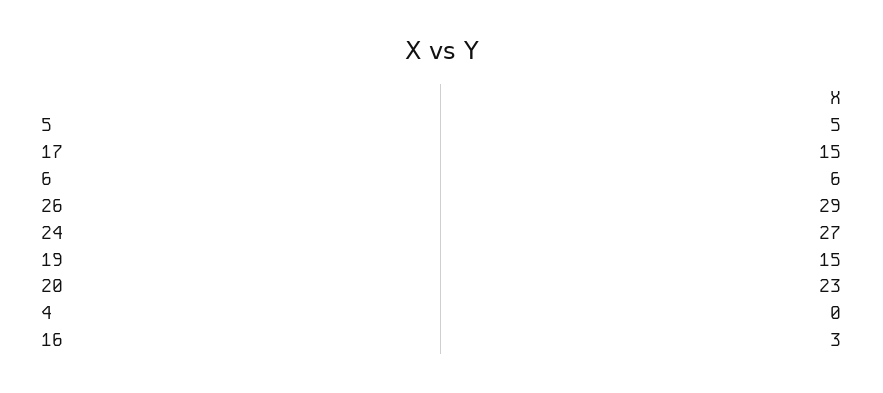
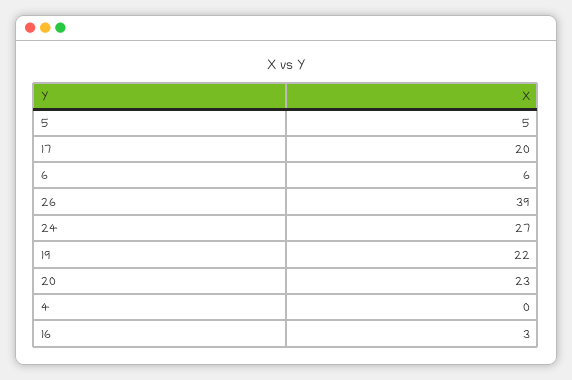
  {
    "5": 5,
-   "17": 15,
+   "17": 20,
    "6": 6,
-   "26": 29,
+   "26": 39,
    "24": 27,
-   "19": 15,
+   "19": 22,
    "20": 23,
    "4": 0,
    "16": 3
  }

